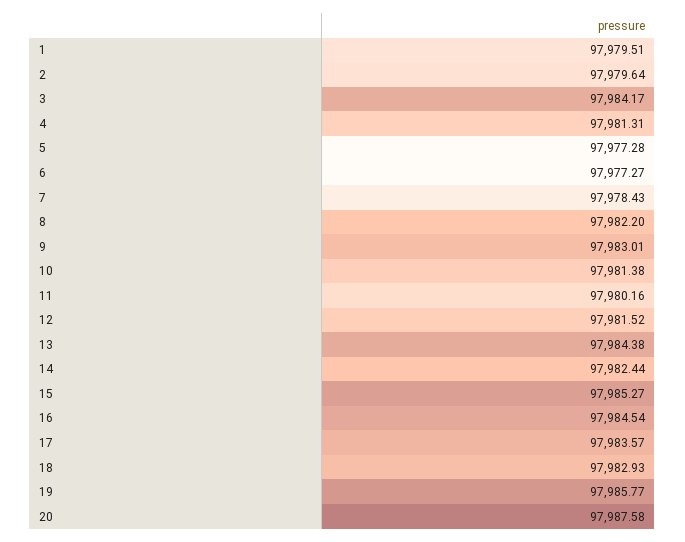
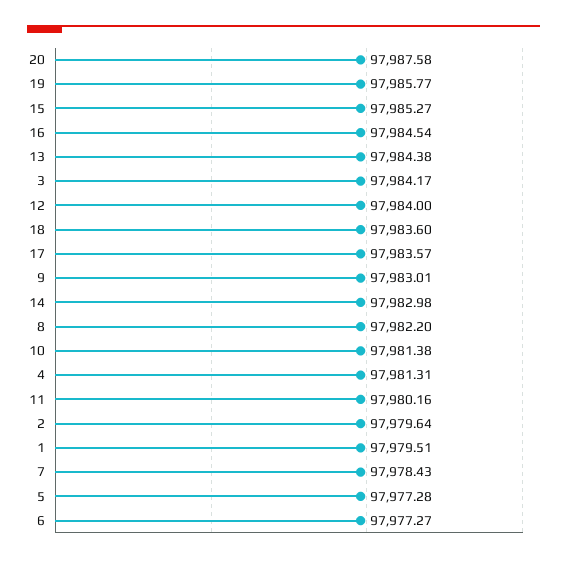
  {
    "1": 97979.51,
    "2": 97979.64,
    "3": 97984.17,
    "4": 97981.31,
    "5": 97977.28,
    "6": 97977.27,
    "7": 97978.43,
    "8": 97982.2,
    "9": 97983.01,
    "10": 97981.38,
    "11": 97980.16,
-   "12": 97981.52,
+   "12": 97984,
    "13": 97984.38,
-   "14": 97982.44,
+   "14": 97982.98,
    "15": 97985.27,
    "16": 97984.54,
    "17": 97983.57,
-   "18": 97982.93,
+   "18": 97983.6,
    "19": 97985.77,
    "20": 97987.58
  }

